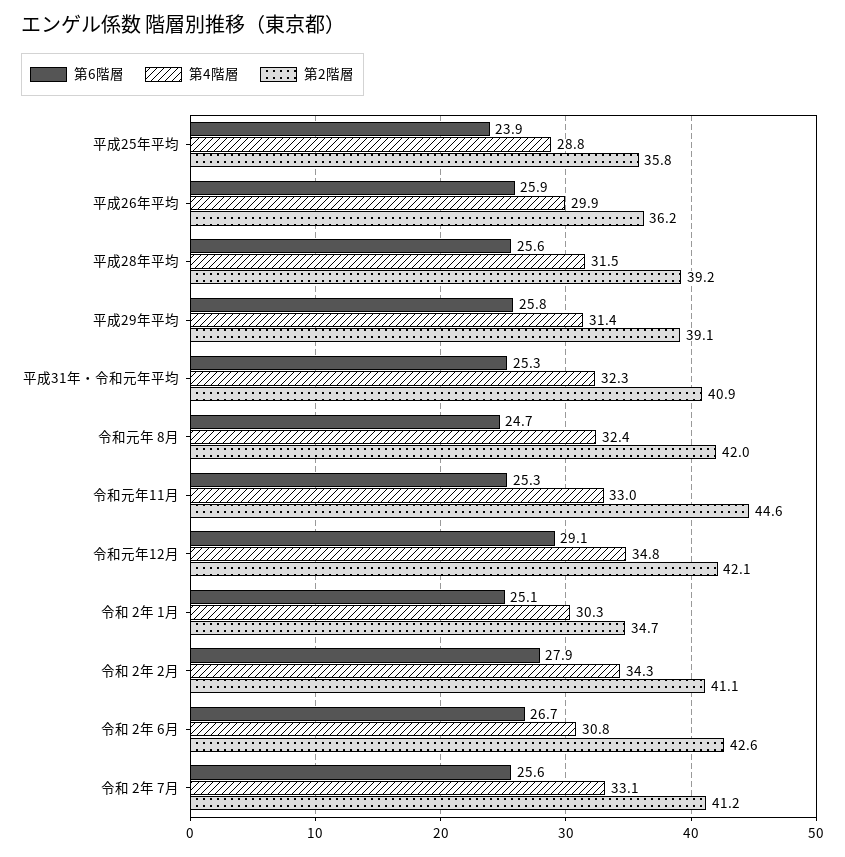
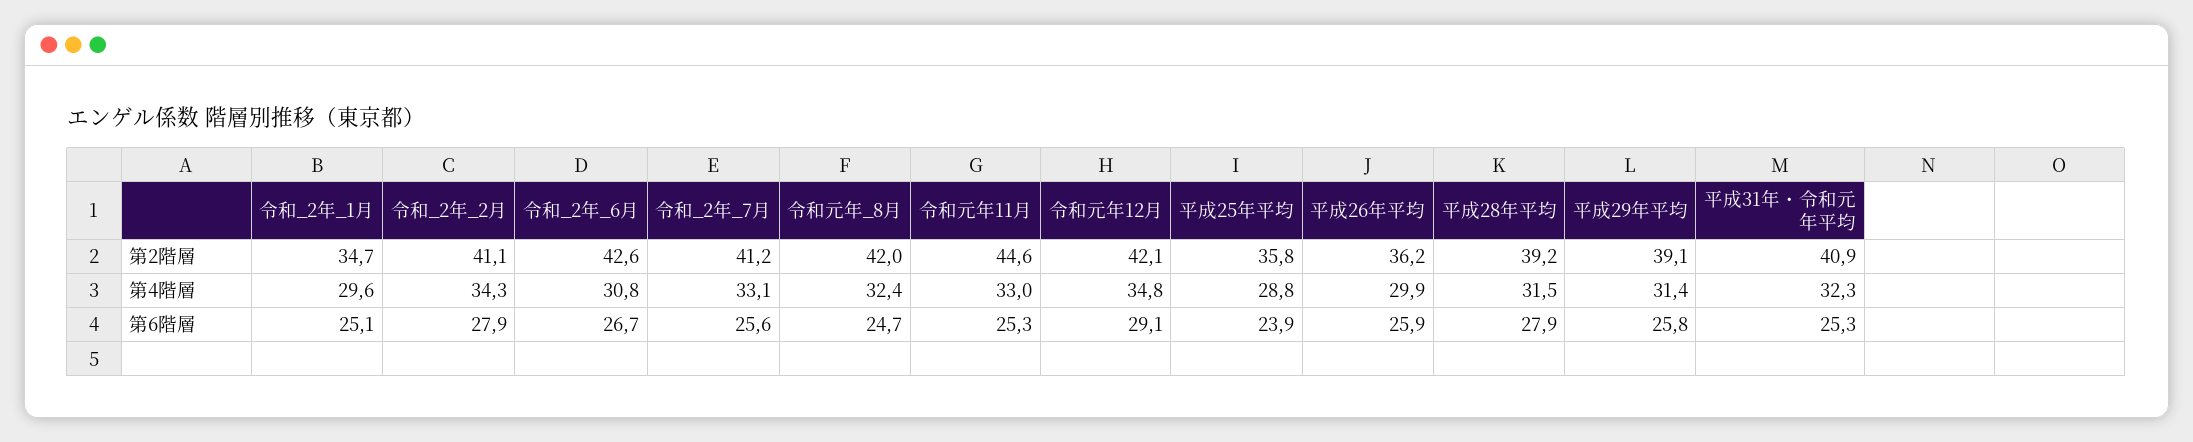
  {
    "第6階層": {
      "平成25年平均": 23.9,
      "平成26年平均": 25.9,
-     "平成28年平均": 25.6,
+     "平成28年平均": 27.9,
      "平成29年平均": 25.8,
      "平成31年・令和元年平均": 25.3,
      "令和元年 8月": 24.7,
      "令和元年11月": 25.3,
      "令和元年12月": 29.1,
      "令和 2年 1月": 25.1,
      "令和 2年 2月": 27.9,
      "令和 2年 6月": 26.7,
      "令和 2年 7月": 25.6
    },
    "第4階層": {
      "平成25年平均": 28.8,
      "平成26年平均": 29.9,
      "平成28年平均": 31.5,
      "平成29年平均": 31.4,
      "平成31年・令和元年平均": 32.3,
      "令和元年 8月": 32.4,
      "令和元年11月": 33,
      "令和元年12月": 34.8,
-     "令和 2年 1月": 30.3,
+     "令和 2年 1月": 29.6,
      "令和 2年 2月": 34.3,
      "令和 2年 6月": 30.8,
      "令和 2年 7月": 33.1
    },
    "第2階層": {
      "平成25年平均": 35.8,
      "平成26年平均": 36.2,
      "平成28年平均": 39.2,
      "平成29年平均": 39.1,
      "平成31年・令和元年平均": 40.9,
      "令和元年 8月": 42,
      "令和元年11月": 44.6,
      "令和元年12月": 42.1,
      "令和 2年 1月": 34.7,
      "令和 2年 2月": 41.1,
      "令和 2年 6月": 42.6,
      "令和 2年 7月": 41.2
    }
  }

